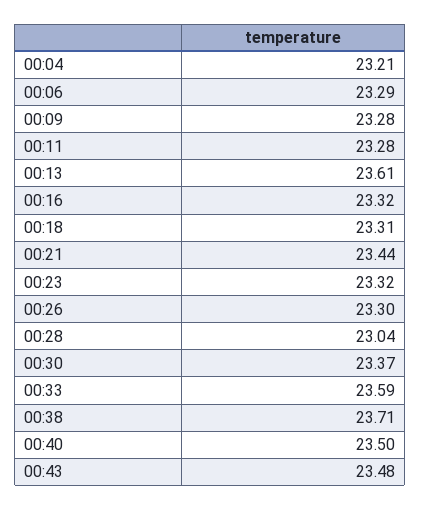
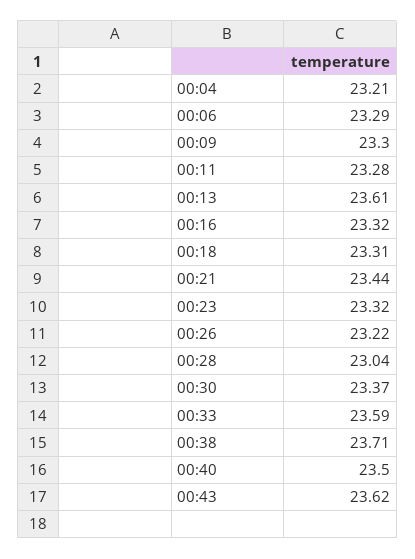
  {
    "00:04": 23.21,
    "00:06": 23.29,
-   "00:09": 23.28,
+   "00:09": 23.3,
    "00:11": 23.28,
    "00:13": 23.61,
    "00:16": 23.32,
    "00:18": 23.31,
    "00:21": 23.44,
    "00:23": 23.32,
-   "00:26": 23.3,
+   "00:26": 23.22,
    "00:28": 23.04,
    "00:30": 23.37,
    "00:33": 23.59,
    "00:38": 23.71,
    "00:40": 23.5,
-   "00:43": 23.48
+   "00:43": 23.62
  }

